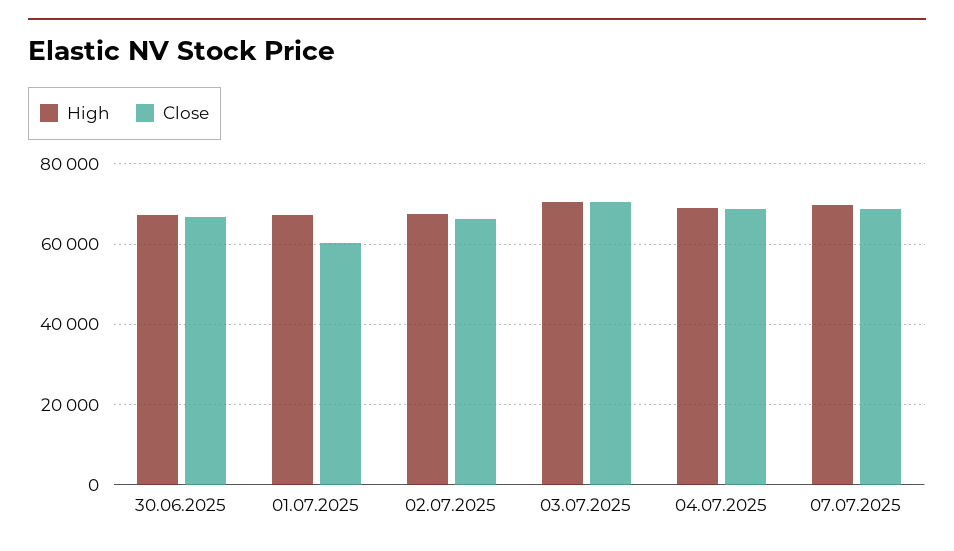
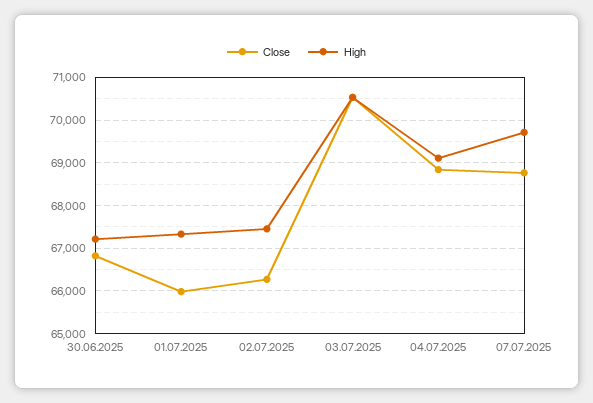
  {
    "High": {
      "30.06.2025": 67200,
      "01.07.2025": 67400,
      "02.07.2025": 67400,
      "03.07.2025": 70600,
      "04.07.2025": 69200,
      "07.07.2025": 69800
    },
    "Close": {
      "30.06.2025": 66800,
-     "01.07.2025": 60000,
+     "01.07.2025": 66000,
      "02.07.2025": 66200,
      "03.07.2025": 70600,
      "04.07.2025": 68800,
      "07.07.2025": 68800
    }
  }

